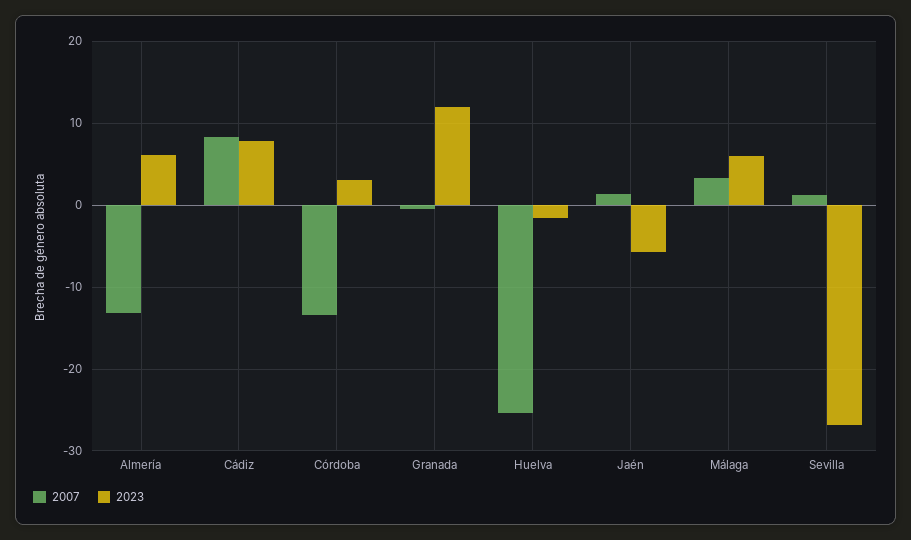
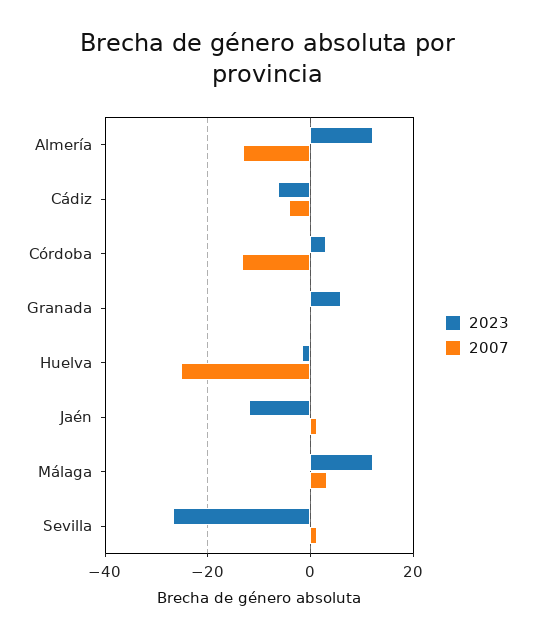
  {
    "2007": {
      "Almería": -13,
-     "Cádiz": 8,
+     "Cádiz": -4,
      "Córdoba": -13,
      "Granada": -1,
      "Huelva": -25,
      "Jaén": 1,
      "Málaga": 3,
      "Sevilla": 1
    },
    "2023": {
-     "Almería": 6,
+     "Almería": 12,
-     "Cádiz": 8,
+     "Cádiz": -6,
      "Córdoba": 3,
-     "Granada": 12,
+     "Granada": 6,
      "Huelva": -2,
-     "Jaén": -6,
+     "Jaén": -12,
-     "Málaga": 6,
+     "Málaga": 12,
      "Sevilla": -27
    }
  }

